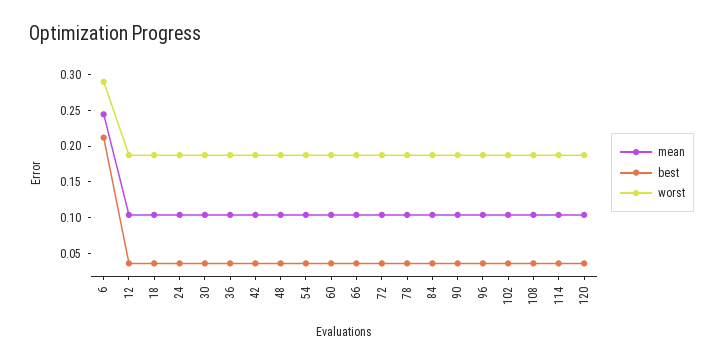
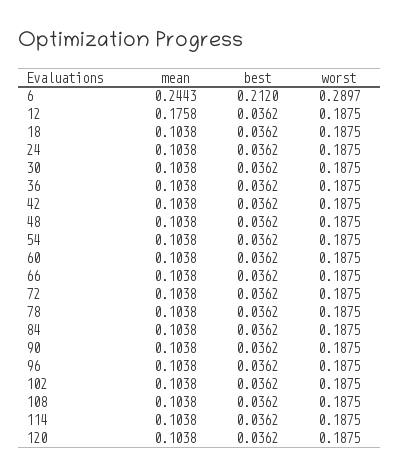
  {
    "mean": {
      "6": 0.2443,
-     "12": 0.1,
+     "12": 0.1758,
      "18": 0.1038,
      "24": 0.1038,
      "30": 0.1038,
      "36": 0.1038,
      "42": 0.1038,
      "48": 0.1038,
      "54": 0.1038,
      "60": 0.1038,
      "66": 0.1038,
      "72": 0.1038,
      "78": 0.1038,
      "84": 0.1038,
      "90": 0.1038,
      "96": 0.1038,
      "102": 0.1038,
      "108": 0.1038,
      "114": 0.1038,
      "120": 0.1038
    },
    "best": {
      "6": 0.212,
      "12": 0.0362,
      "18": 0.0362,
      "24": 0.0362,
      "30": 0.0362,
      "36": 0.0362,
      "42": 0.0362,
      "48": 0.0362,
      "54": 0.0362,
      "60": 0.0362,
      "66": 0.0362,
      "72": 0.0362,
      "78": 0.0362,
      "84": 0.0362,
      "90": 0.0362,
      "96": 0.0362,
      "102": 0.0362,
      "108": 0.0362,
      "114": 0.0362,
      "120": 0.0362
    },
    "worst": {
      "6": 0.2897,
      "12": 0.1875,
      "18": 0.1875,
      "24": 0.1875,
      "30": 0.1875,
      "36": 0.1875,
      "42": 0.1875,
      "48": 0.1875,
      "54": 0.1875,
      "60": 0.1875,
      "66": 0.1875,
      "72": 0.1875,
      "78": 0.1875,
      "84": 0.1875,
      "90": 0.1875,
      "96": 0.1875,
      "102": 0.1875,
      "108": 0.1875,
      "114": 0.1875,
      "120": 0.1875
    }
  }

